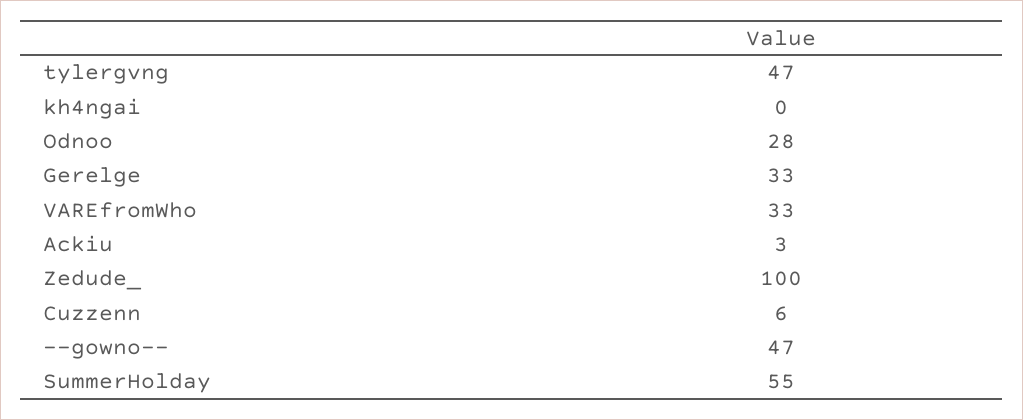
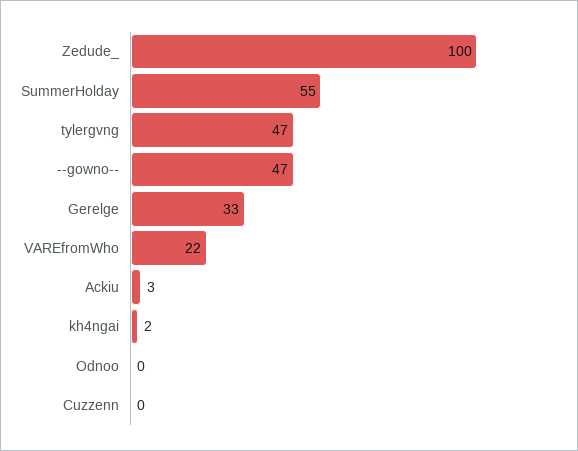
  {
    "tylergvng": 47,
-   "kh4ngai": 0,
+   "kh4ngai": 2,
-   "Odnoo": 28,
+   "Odnoo": 0,
    "Gerelge": 33,
-   "VAREfromWho": 33,
+   "VAREfromWho": 22,
    "Ackiu": 3,
    "Zedude_": 100,
-   "Cuzzenn": 6,
+   "Cuzzenn": 0,
    "--gowno--": 47,
    "SummerHolday": 55
  }

